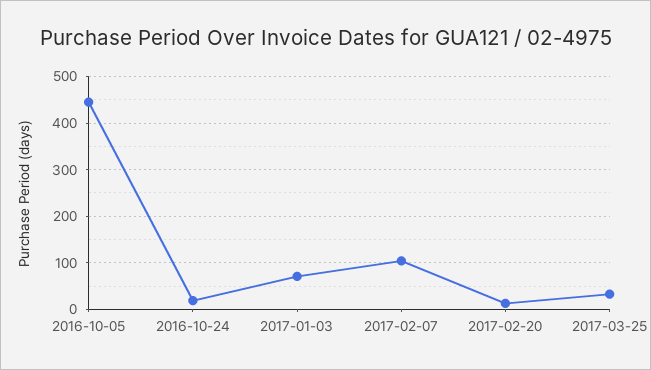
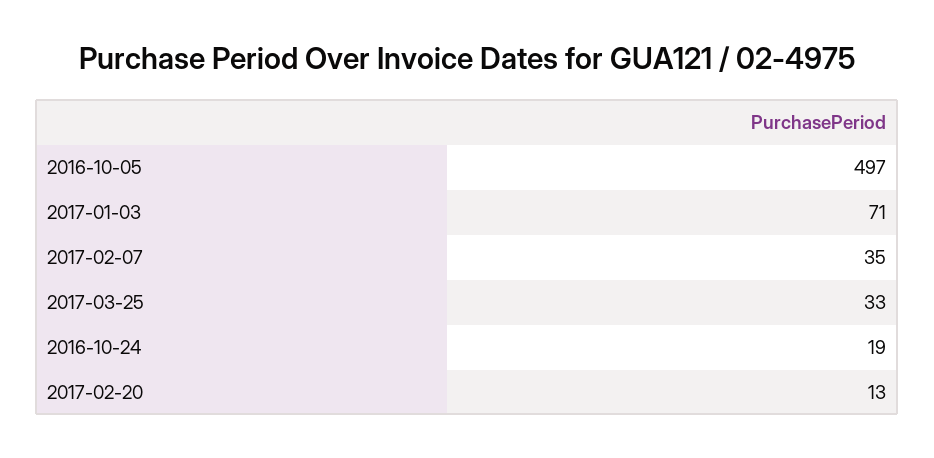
  {
-   "2016-10-05": 440,
+   "2016-10-05": 497,
    "2016-10-24": 19,
    "2017-01-03": 71,
-   "2017-02-07": 100,
+   "2017-02-07": 35,
    "2017-02-20": 13,
    "2017-03-25": 33
  }

